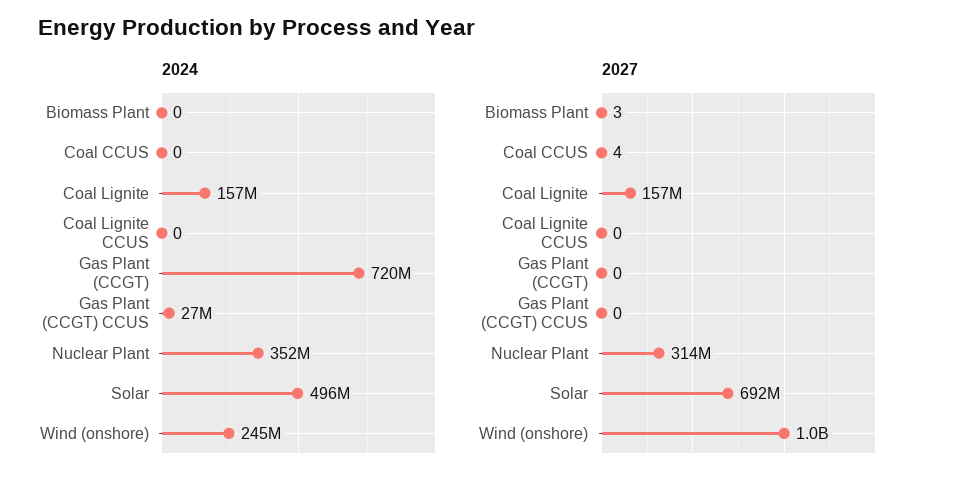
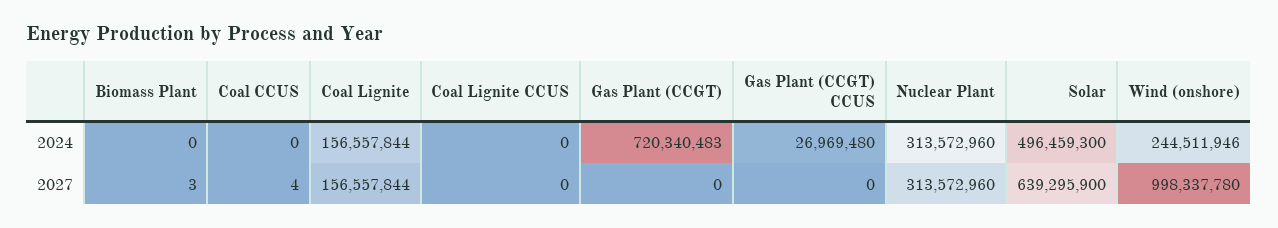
  {
    "2024": {
      "Biomass Plant": 0,
      "Coal CCUS": 0,
      "Coal Lignite": 156557844,
      "Coal Lignite CCUS": 0,
      "Gas Plant (CCGT)": 720340483,
      "Gas Plant (CCGT) CCUS": 26969480,
-     "Nuclear Plant": 352000000,
+     "Nuclear Plant": 313572960,
      "Solar": 496459300,
      "Wind (onshore)": 244511946
    },
    "2027": {
      "Biomass Plant": 3,
      "Coal CCUS": 4,
      "Coal Lignite": 156557844,
      "Coal Lignite CCUS": 0,
      "Gas Plant (CCGT)": 0,
      "Gas Plant (CCGT) CCUS": 0,
      "Nuclear Plant": 313572960,
-     "Solar": 692000000,
+     "Solar": 639295900,
      "Wind (onshore)": 998337780
    }
  }

